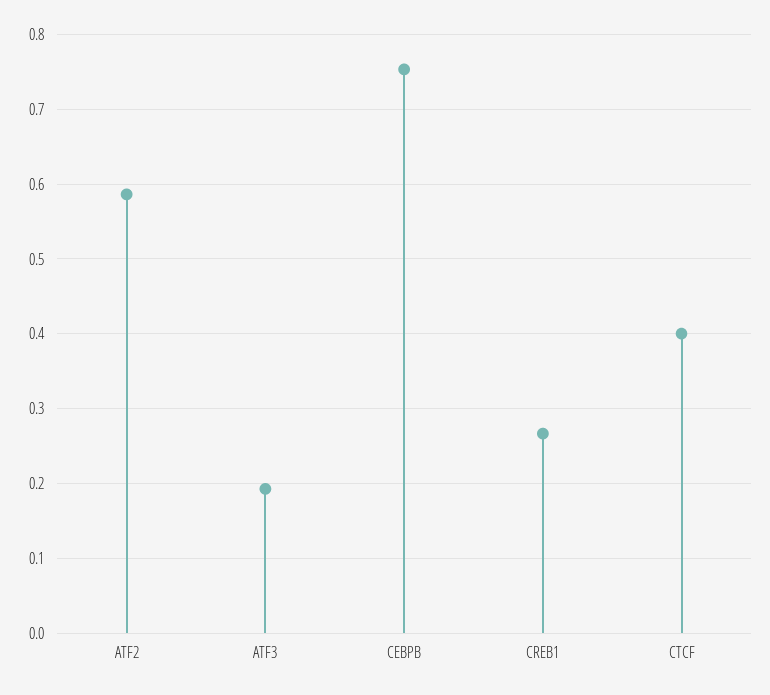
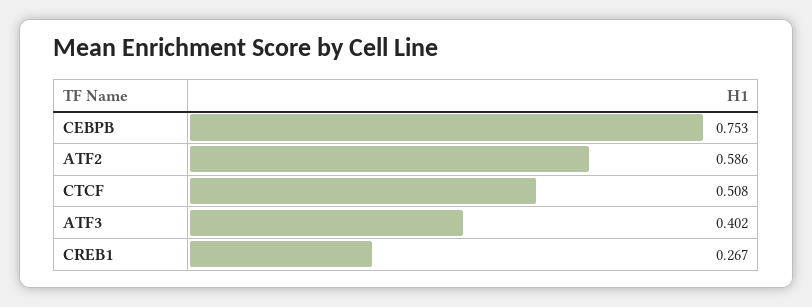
  {
    "ATF2": 0.586,
-   "ATF3": 0.19,
+   "ATF3": 0.402,
    "CEBPB": 0.753,
    "CREB1": 0.267,
-   "CTCF": 0.4
+   "CTCF": 0.508
  }

